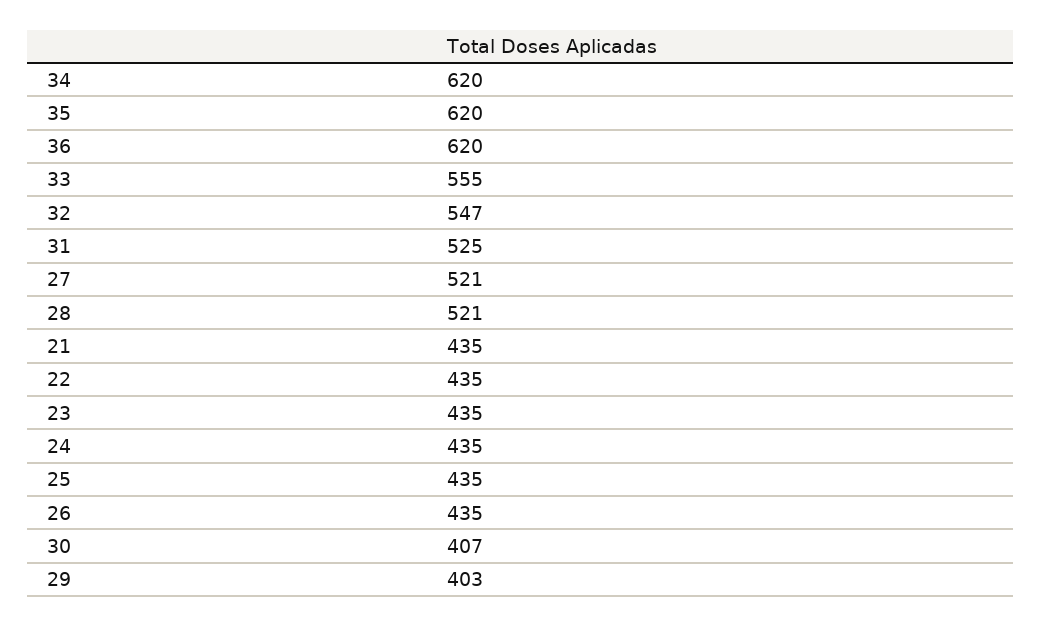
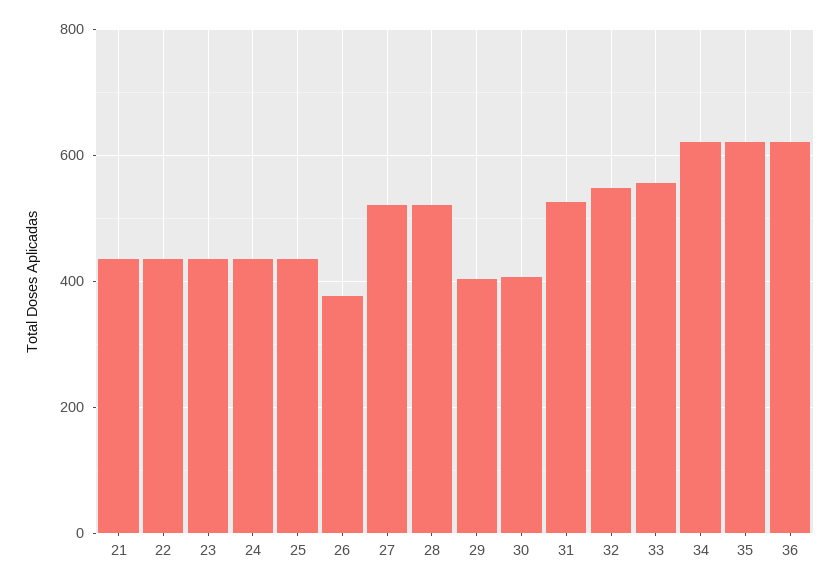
  {
    "34": 620,
    "35": 620,
    "36": 620,
    "33": 555,
    "32": 547,
    "31": 525,
    "27": 521,
    "28": 521,
    "21": 435,
    "22": 435,
    "23": 435,
    "24": 435,
    "25": 435,
-   "26": 435,
+   "26": 380,
    "30": 407,
    "29": 403
  }

